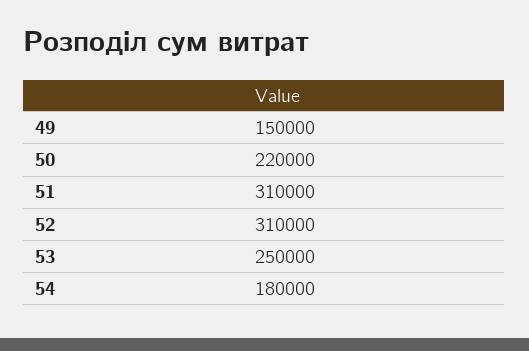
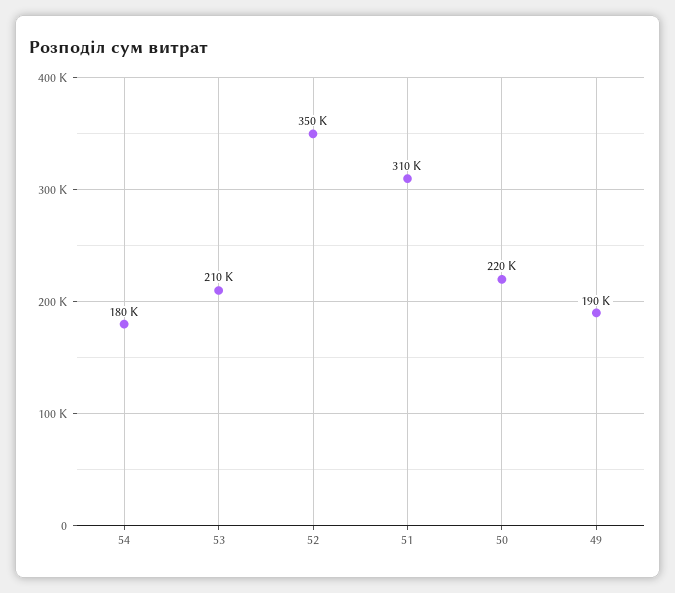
  {
-   "49": 150000,
+   "49": 190000,
    "50": 220000,
    "51": 310000,
-   "52": 310000,
+   "52": 350000,
-   "53": 250000,
+   "53": 210000,
    "54": 180000
  }

